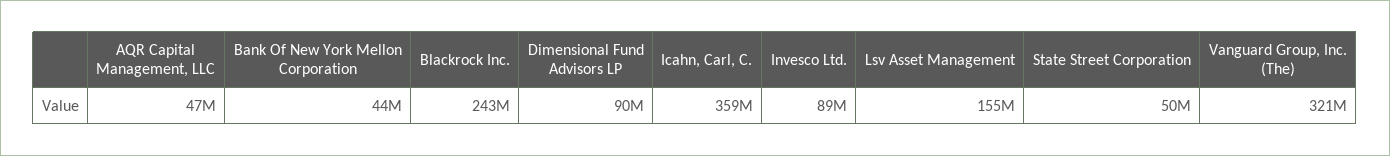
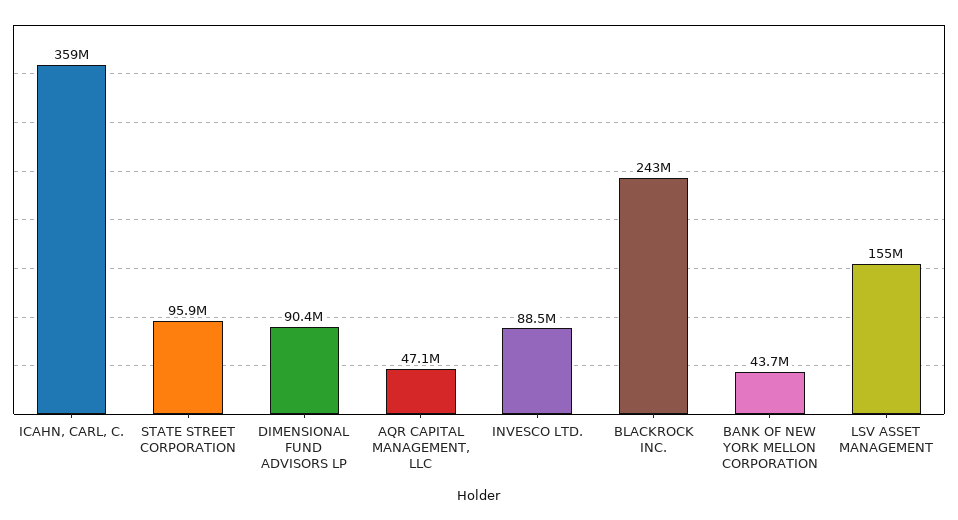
  {
    "AQR Capital Management, LLC": 47100000,
    "Bank Of New York Mellon Corporation": 43700000,
    "Blackrock Inc.": 243000000,
    "Dimensional Fund Advisors LP": 90400000,
    "Icahn, Carl, C.": 359000000,
    "Invesco Ltd.": 88500000,
    "Lsv Asset Management": 155000000,
-   "State Street Corporation": 50000000,
+   "State Street Corporation": 95900000
-   "Vanguard Group, Inc. (The)": 321000000
  }

